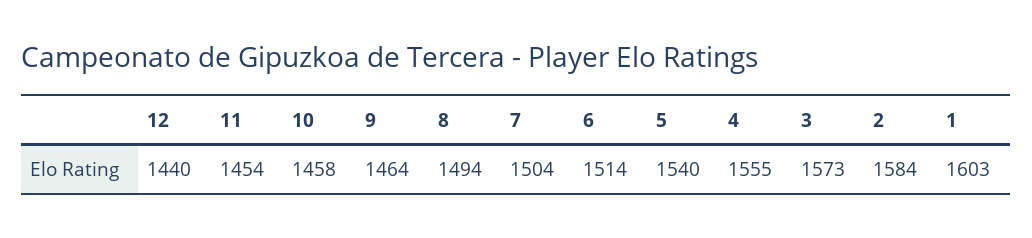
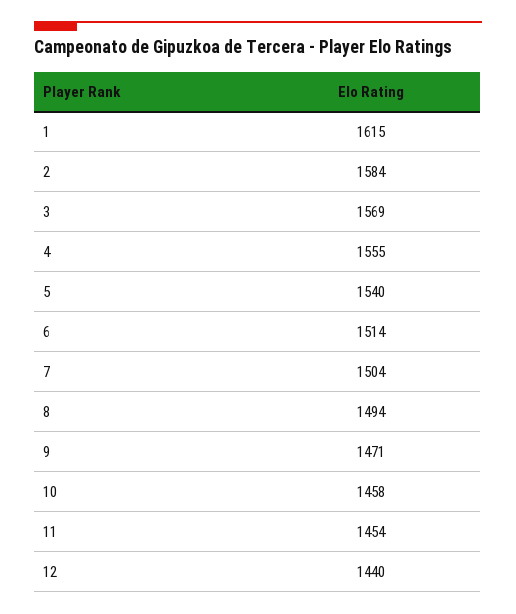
  {
    "12": 1440,
    "11": 1454,
    "10": 1458,
-   "9": 1464,
+   "9": 1471,
    "8": 1494,
    "7": 1504,
    "6": 1514,
    "5": 1540,
    "4": 1555,
-   "3": 1573,
+   "3": 1569,
    "2": 1584,
-   "1": 1603
+   "1": 1615
  }

